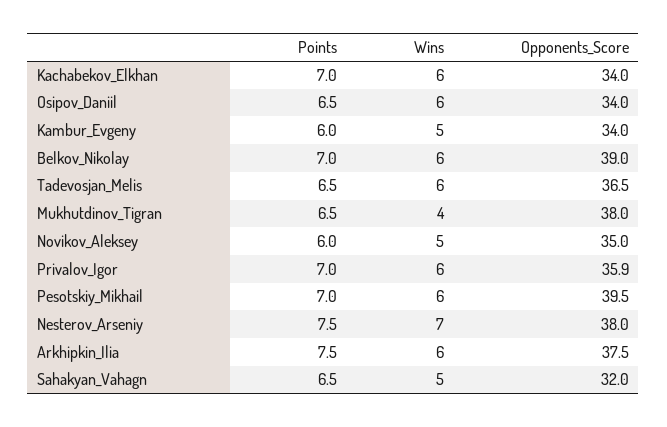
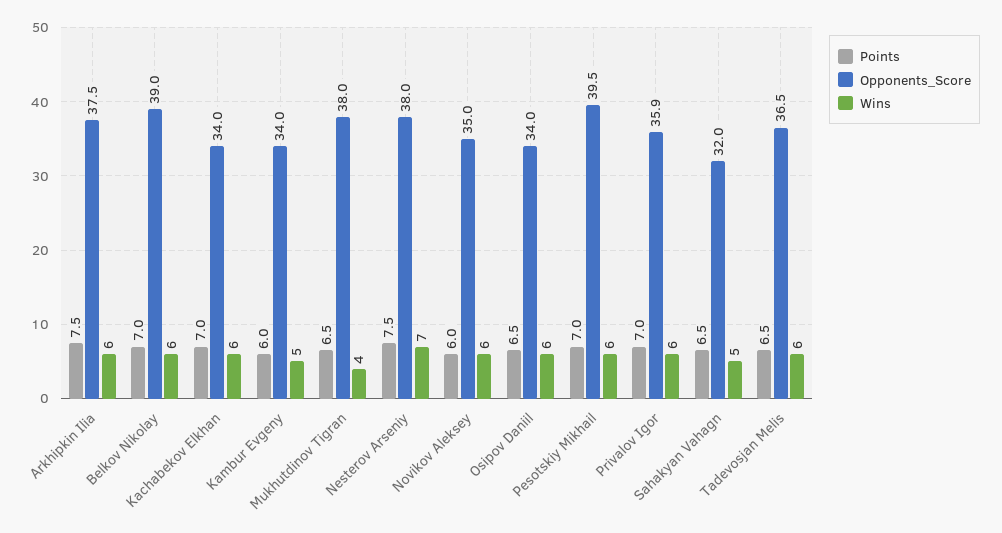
  {
    "Points": {
      "Kachabekov_Elkhan": 7,
      "Osipov_Daniil": 6.5,
      "Kambur_Evgeny": 6,
      "Belkov_Nikolay": 7,
      "Tadevosjan_Melis": 6.5,
      "Mukhutdinov_Tigran": 6.5,
      "Novikov_Aleksey": 6,
      "Privalov_Igor": 7,
      "Pesotskiy_Mikhail": 7,
      "Nesterov_Arseniy": 7.5,
      "Arkhipkin_Ilia": 7.5,
      "Sahakyan_Vahagn": 6.5
    },
    "Wins": {
      "Kachabekov_Elkhan": 6,
      "Osipov_Daniil": 6,
      "Kambur_Evgeny": 5,
      "Belkov_Nikolay": 6,
      "Tadevosjan_Melis": 6,
      "Mukhutdinov_Tigran": 4,
-     "Novikov_Aleksey": 5,
+     "Novikov_Aleksey": 6,
      "Privalov_Igor": 6,
      "Pesotskiy_Mikhail": 6,
      "Nesterov_Arseniy": 7,
      "Arkhipkin_Ilia": 6,
      "Sahakyan_Vahagn": 5
    },
    "Opponents_Score": {
      "Kachabekov_Elkhan": 34,
      "Osipov_Daniil": 34,
      "Kambur_Evgeny": 34,
      "Belkov_Nikolay": 39,
      "Tadevosjan_Melis": 36.5,
      "Mukhutdinov_Tigran": 38,
      "Novikov_Aleksey": 35,
      "Privalov_Igor": 35.9,
      "Pesotskiy_Mikhail": 39.5,
      "Nesterov_Arseniy": 38,
      "Arkhipkin_Ilia": 37.5,
      "Sahakyan_Vahagn": 32
    }
  }

